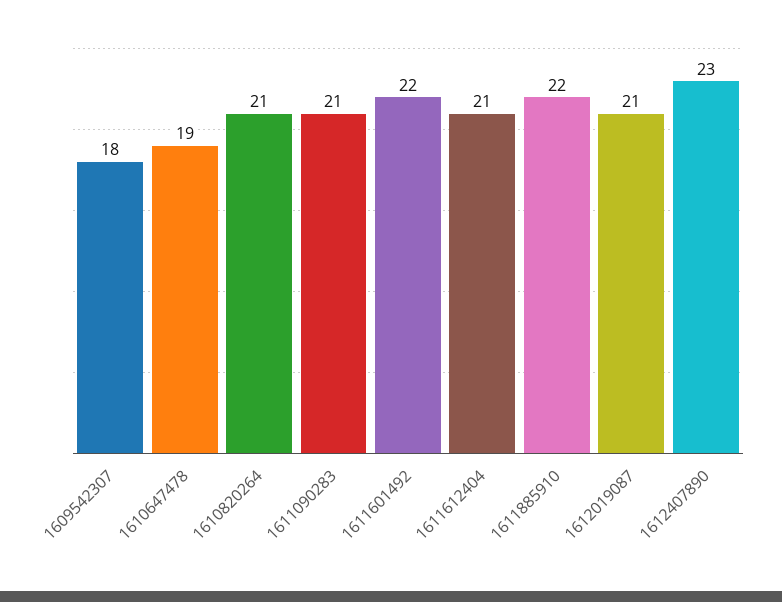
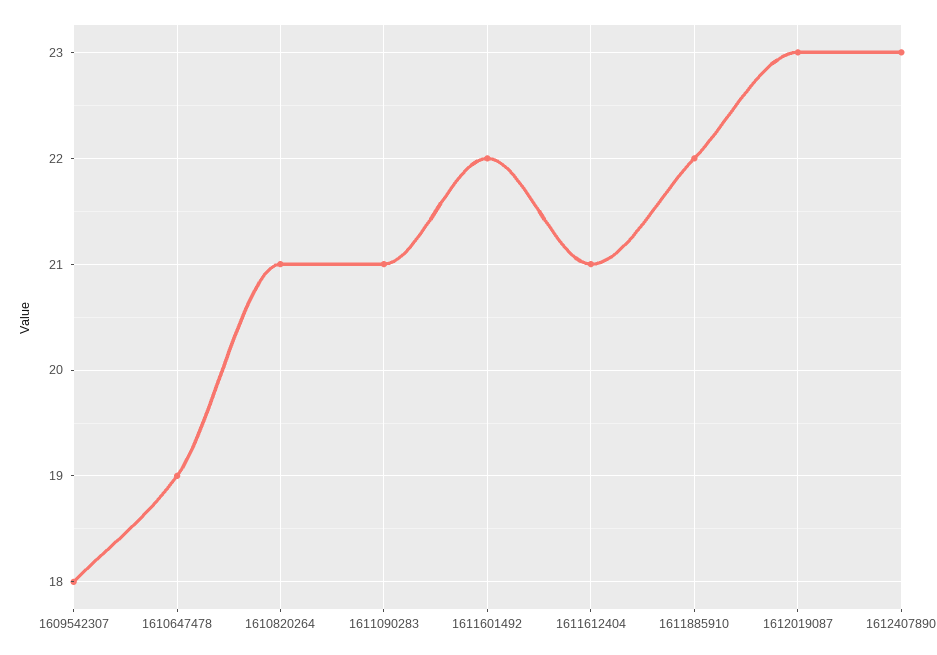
  {
    "1609542307": 18,
    "1610647478": 19,
    "1610820264": 21,
    "1611090283": 21,
    "1611601492": 22,
    "1611612404": 21,
    "1611885910": 22,
-   "1612019087": 21,
+   "1612019087": 23,
    "1612407890": 23
  }

